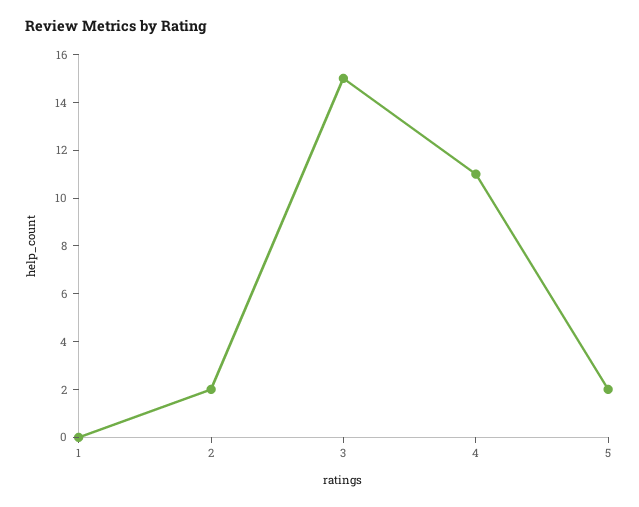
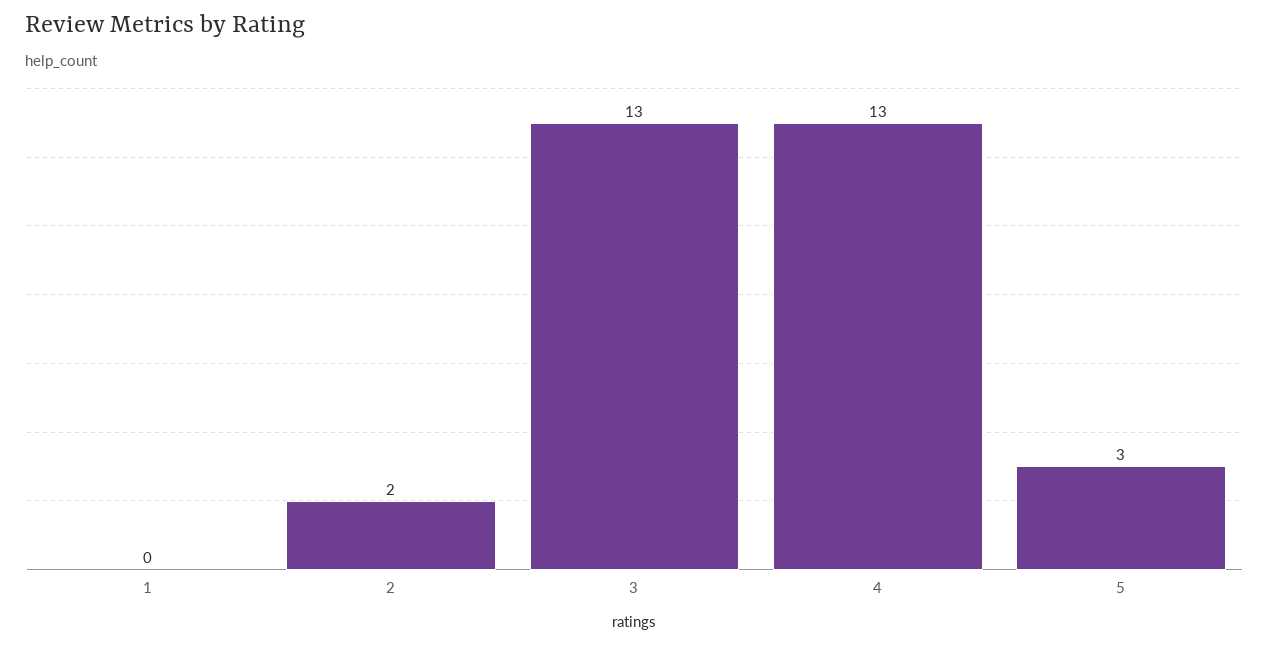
  {
    "1": 0,
    "2": 2,
-   "3": 15,
+   "3": 13,
-   "4": 11,
+   "4": 13,
-   "5": 2
+   "5": 3
  }

